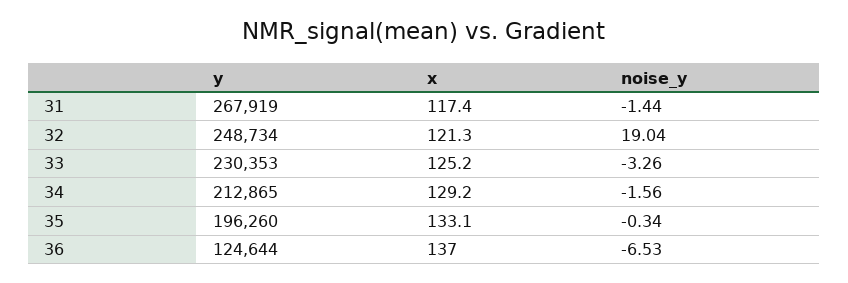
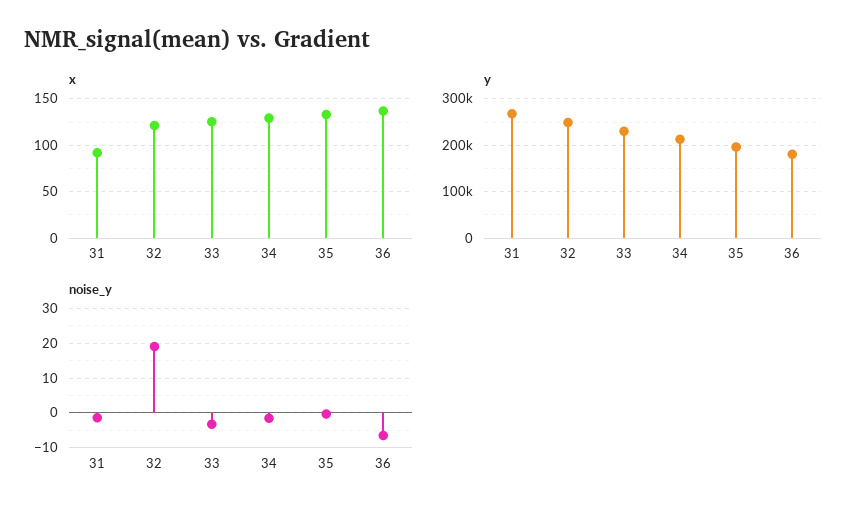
  {
    "y": {
      "31": 267919,
      "32": 248734,
      "33": 230353,
      "34": 212865,
      "35": 196260,
-     "36": 124644
+     "36": 180000
    },
    "x": {
-     "31": 117.4,
+     "31": 90,
      "32": 121.3,
      "33": 125.2,
      "34": 129.2,
      "35": 133.1,
      "36": 137
    },
    "noise_y": {
      "31": -1.44,
      "32": 19.04,
      "33": -3.26,
      "34": -1.56,
      "35": -0.34,
      "36": -6.53
    }
  }

